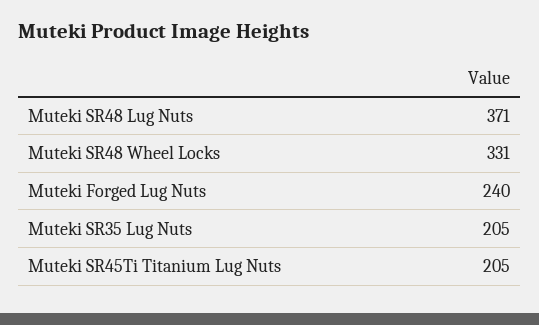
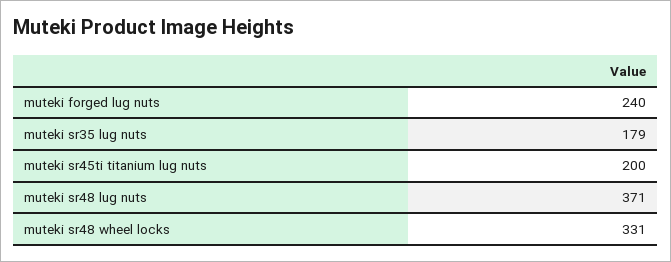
  {
    "Muteki SR48 Lug Nuts": 371,
    "Muteki SR48 Wheel Locks": 331,
    "Muteki Forged Lug Nuts": 240,
-   "Muteki SR35 Lug Nuts": 205,
+   "Muteki SR35 Lug Nuts": 179,
-   "Muteki SR45Ti Titanium Lug Nuts": 205
+   "Muteki SR45Ti Titanium Lug Nuts": 200
  }

